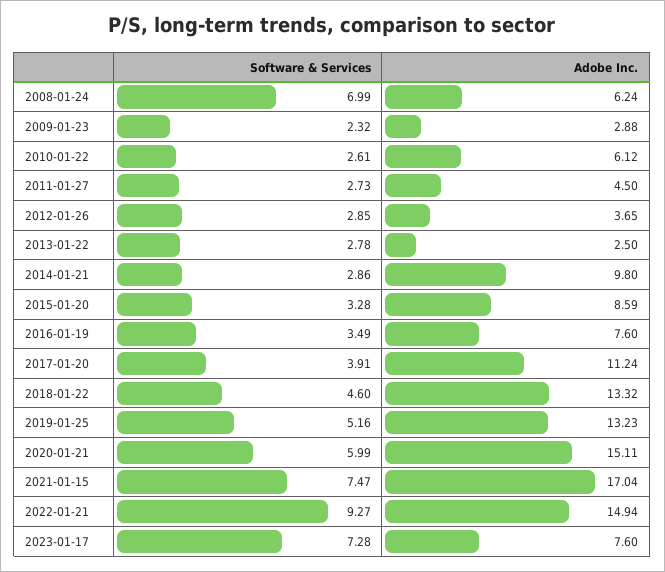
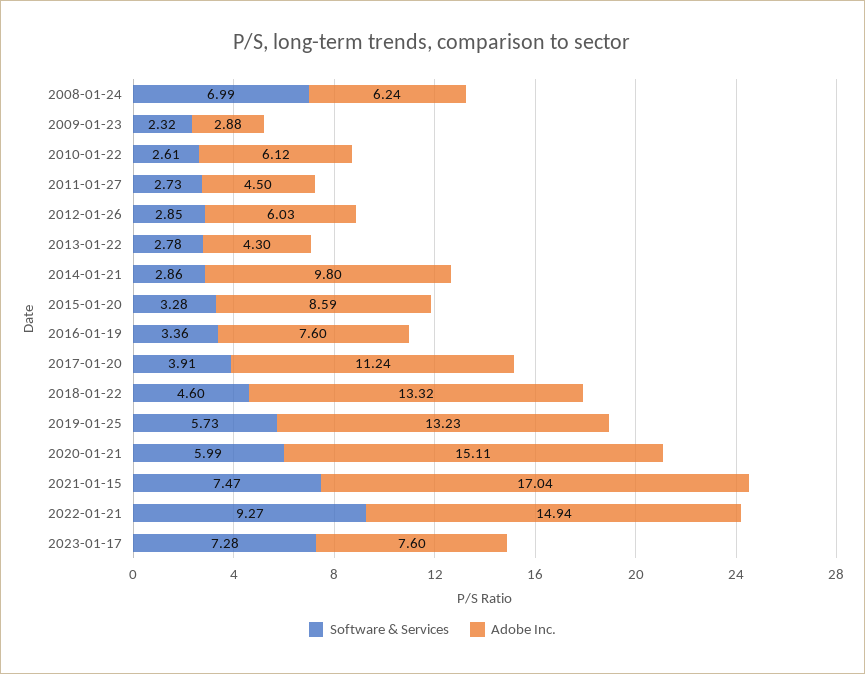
  {
    "Software & Services": {
      "2008-01-24": 6.99,
      "2009-01-23": 2.32,
      "2010-01-22": 2.61,
      "2011-01-27": 2.73,
      "2012-01-26": 2.85,
      "2013-01-22": 2.78,
      "2014-01-21": 2.86,
      "2015-01-20": 3.28,
-     "2016-01-19": 3.49,
+     "2016-01-19": 3.36,
      "2017-01-20": 3.91,
      "2018-01-22": 4.6,
-     "2019-01-25": 5.16,
+     "2019-01-25": 5.73,
      "2020-01-21": 5.99,
      "2021-01-15": 7.47,
      "2022-01-21": 9.27,
      "2023-01-17": 7.28
    },
    "Adobe Inc.": {
      "2008-01-24": 6.24,
      "2009-01-23": 2.88,
      "2010-01-22": 6.12,
      "2011-01-27": 4.5,
-     "2012-01-26": 3.65,
+     "2012-01-26": 6.03,
-     "2013-01-22": 2.5,
+     "2013-01-22": 4.3,
      "2014-01-21": 9.8,
      "2015-01-20": 8.59,
      "2016-01-19": 7.6,
      "2017-01-20": 11.24,
      "2018-01-22": 13.32,
      "2019-01-25": 13.23,
      "2020-01-21": 15.11,
      "2021-01-15": 17.04,
      "2022-01-21": 14.94,
      "2023-01-17": 7.6
    }
  }

